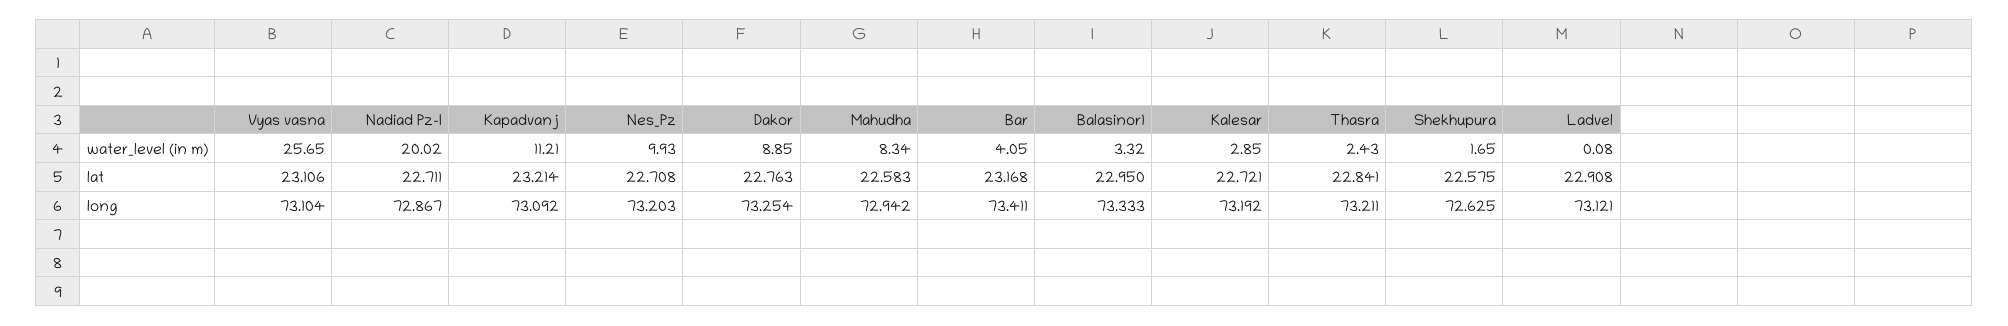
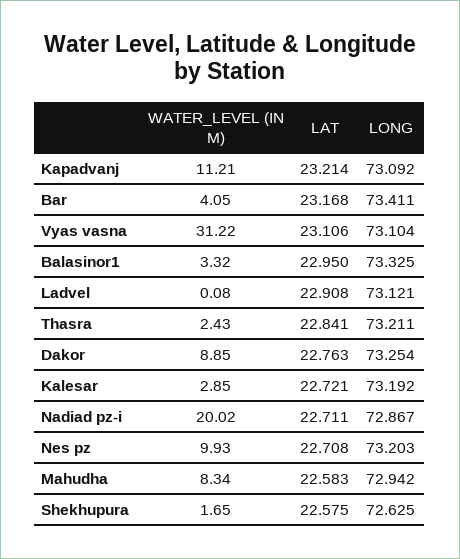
  {
    "Vyas vasna": {
-     "water_level (in m)": 25.65,
+     "water_level (in m)": 31.22,
      "lat": 23.106,
      "long": 73.104
    },
    "Nadiad Pz-I": {
      "water_level (in m)": 20.02,
      "lat": 22.711,
      "long": 72.867
    },
    "Kapadvanj": {
      "water_level (in m)": 11.21,
      "lat": 23.214,
      "long": 73.092
    },
    "Nes_Pz": {
      "water_level (in m)": 9.93,
      "lat": 22.708,
      "long": 73.203
    },
    "Dakor": {
      "water_level (in m)": 8.85,
      "lat": 22.763,
      "long": 73.254
    },
    "Mahudha": {
      "water_level (in m)": 8.34,
      "lat": 22.583,
      "long": 72.942
    },
    "Bar": {
      "water_level (in m)": 4.05,
      "lat": 23.168,
      "long": 73.411
    },
    "Balasinor1": {
      "water_level (in m)": 3.32,
      "lat": 22.95,
-     "long": 73.333
+     "long": 73.325
    },
    "Kalesar": {
      "water_level (in m)": 2.85,
      "lat": 22.721,
      "long": 73.192
    },
    "Thasra": {
      "water_level (in m)": 2.43,
      "lat": 22.841,
      "long": 73.211
    },
    "Shekhupura": {
      "water_level (in m)": 1.65,
      "lat": 22.575,
      "long": 72.625
    },
    "Ladvel": {
      "water_level (in m)": 0.08,
      "lat": 22.908,
      "long": 73.121
    }
  }

